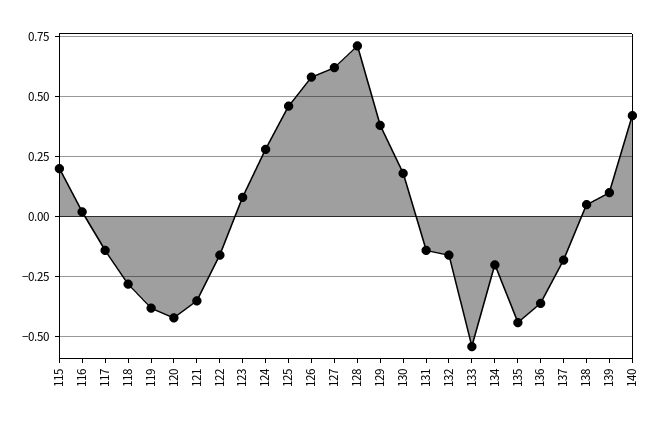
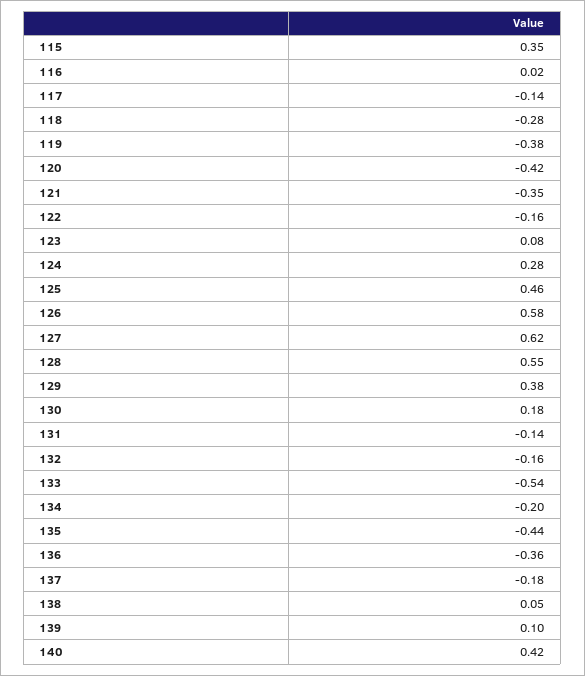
  {
-   "115": 0.2,
+   "115": 0.35,
    "116": 0.02,
    "117": -0.14,
    "118": -0.28,
    "119": -0.38,
    "120": -0.42,
    "121": -0.35,
    "122": -0.16,
    "123": 0.08,
    "124": 0.28,
    "125": 0.46,
    "126": 0.58,
    "127": 0.62,
-   "128": 0.7,
+   "128": 0.55,
    "129": 0.38,
    "130": 0.18,
    "131": -0.14,
    "132": -0.16,
    "133": -0.54,
    "134": -0.2,
    "135": -0.44,
    "136": -0.36,
    "137": -0.18,
    "138": 0.05,
    "139": 0.1,
    "140": 0.42
  }

